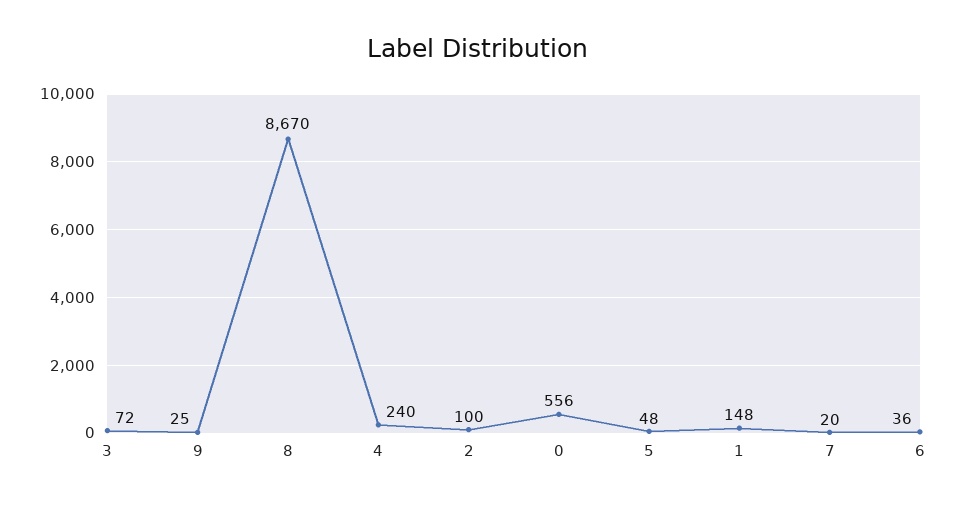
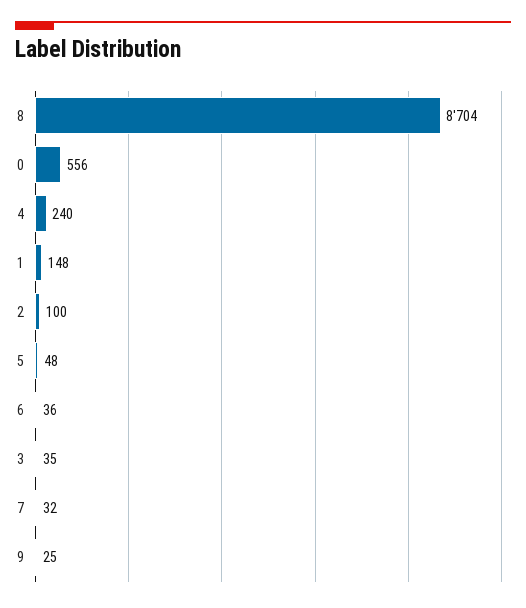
  {
-   "3": 72,
+   "3": 35,
    "9": 25,
-   "8": 8670,
+   "8": 8704,
    "4": 240,
    "2": 100,
    "0": 556,
    "5": 48,
    "1": 148,
-   "7": 20,
+   "7": 32,
    "6": 36
  }

